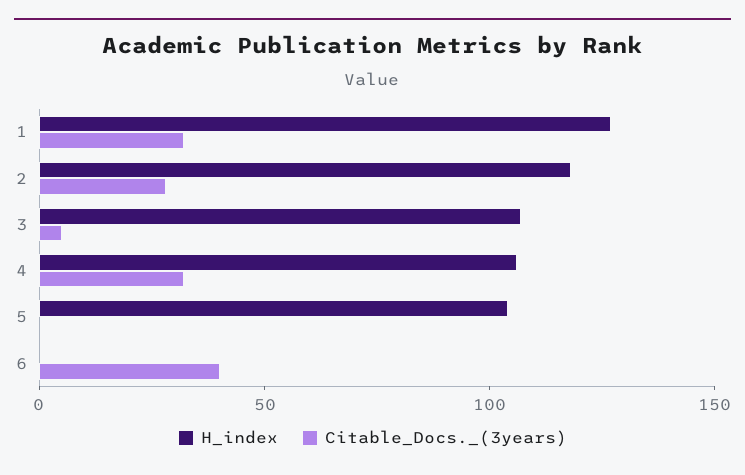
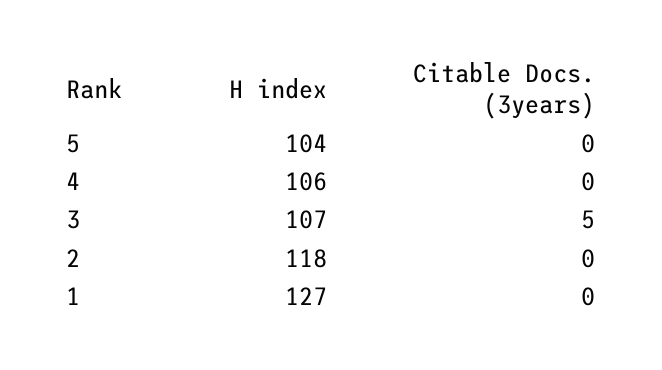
  {
    "H_index": {
      "1": 127,
      "2": 118,
      "3": 107,
      "4": 106,
-     "5": 104,
+     "5": 104
-     "6": 0
    },
    "Citable_Docs._(3years)": {
-     "1": 30,
+     "1": 0,
-     "2": 30,
+     "2": 0,
      "3": 5,
-     "4": 30,
+     "4": 0,
-     "5": 0,
+     "5": 0
-     "6": 40
    }
  }

